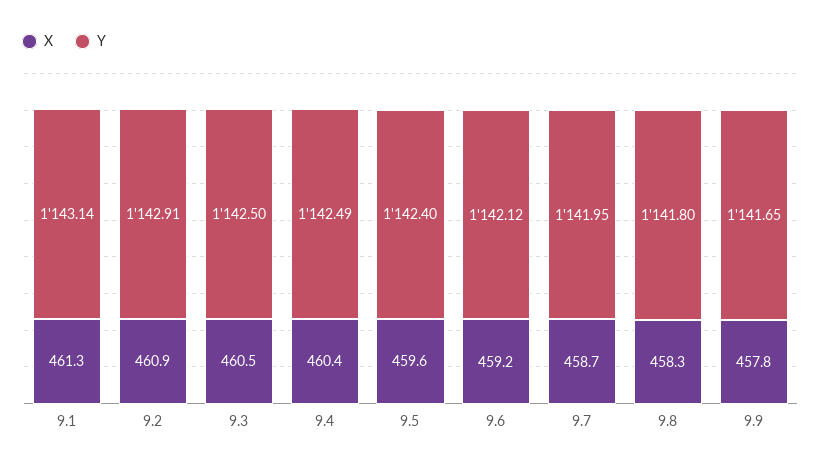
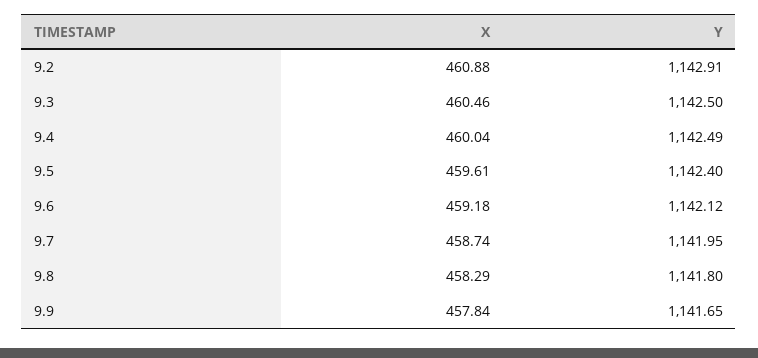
  {
    "X": {
-     "9.1": 461.3,
      "9.2": 460.88,
      "9.3": 460.46,
-     "9.4": 460.4,
+     "9.4": 460.04,
      "9.5": 459.61,
      "9.6": 459.18,
      "9.7": 458.74,
      "9.8": 458.29,
      "9.9": 457.84
    },
    "Y": {
-     "9.1": 1143.14,
      "9.2": 1142.91,
      "9.3": 1142.5,
      "9.4": 1142.49,
      "9.5": 1142.4,
      "9.6": 1142.12,
      "9.7": 1141.95,
      "9.8": 1141.8,
      "9.9": 1141.65
    }
  }

